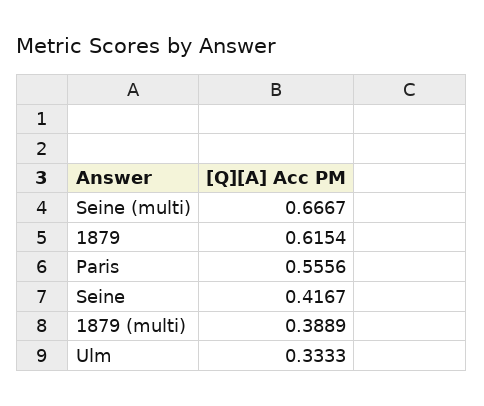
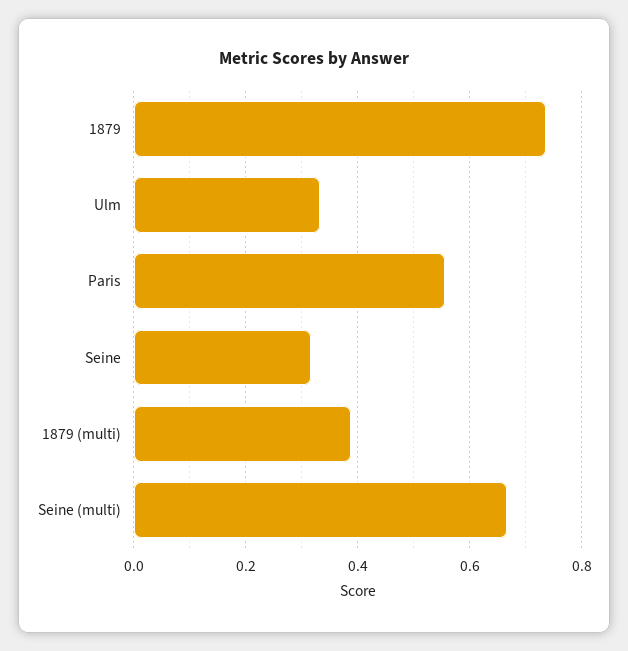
  {
    "Seine (multi)": 0.6667,
-   "1879": 0.6154,
+   "1879": 0.74,
    "Paris": 0.5556,
-   "Seine": 0.4167,
+   "Seine": 0.32,
    "1879 (multi)": 0.3889,
    "Ulm": 0.3333
  }

